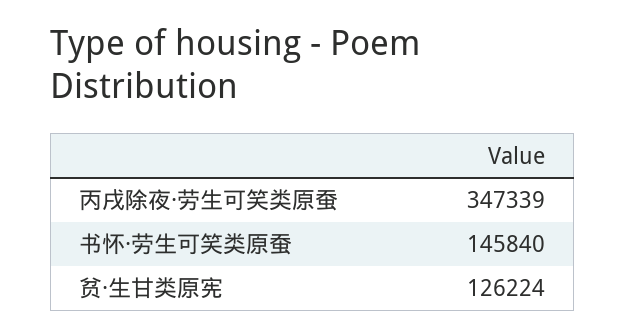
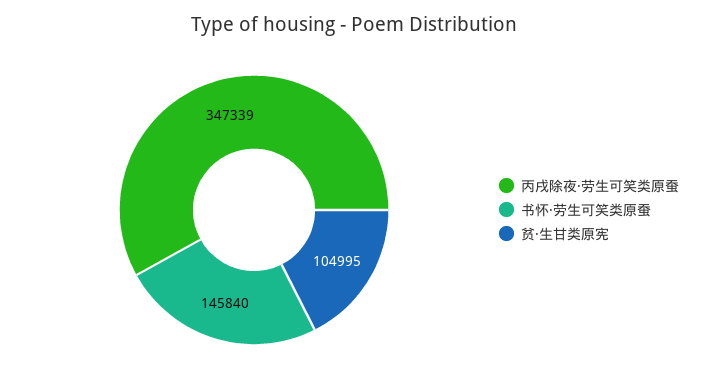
  {
    "丙戌除夜·劳生可笑类原蚕": 347339,
    "书怀·劳生可笑类原蚕": 145840,
-   "贫·生甘类原宪": 126224
+   "贫·生甘类原宪": 104995
  }

